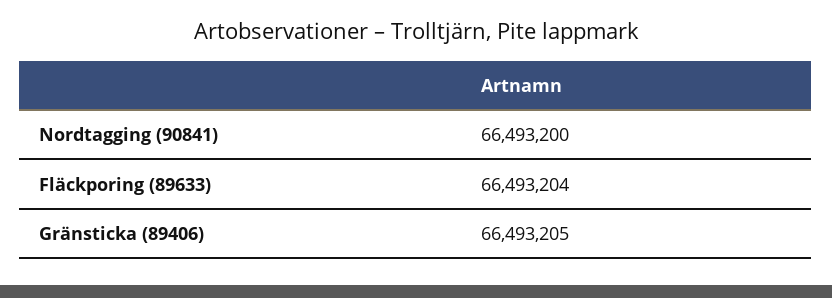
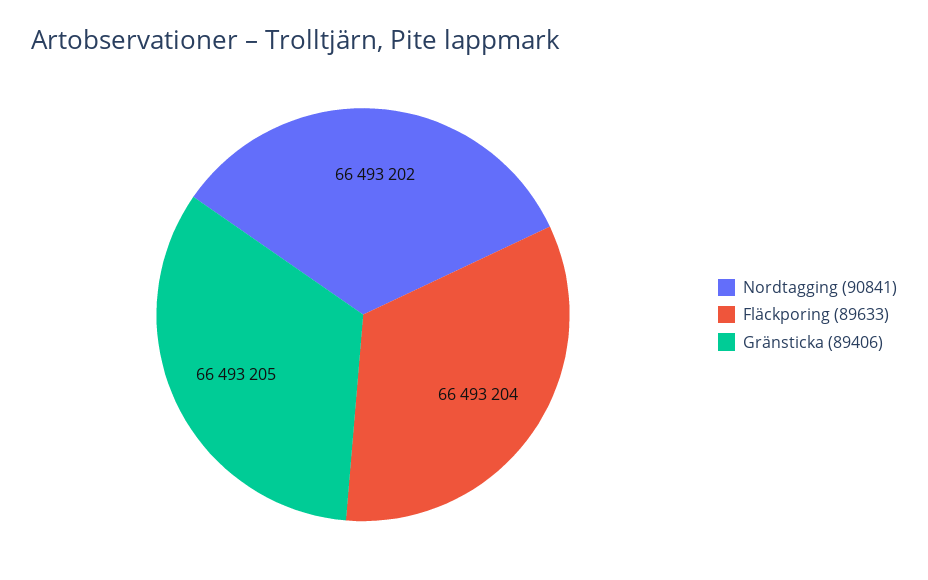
  {
-   "Nordtagging (90841)": 66493200,
+   "Nordtagging (90841)": 66493202,
    "Fläckporing (89633)": 66493204,
    "Gränsticka (89406)": 66493205
  }

